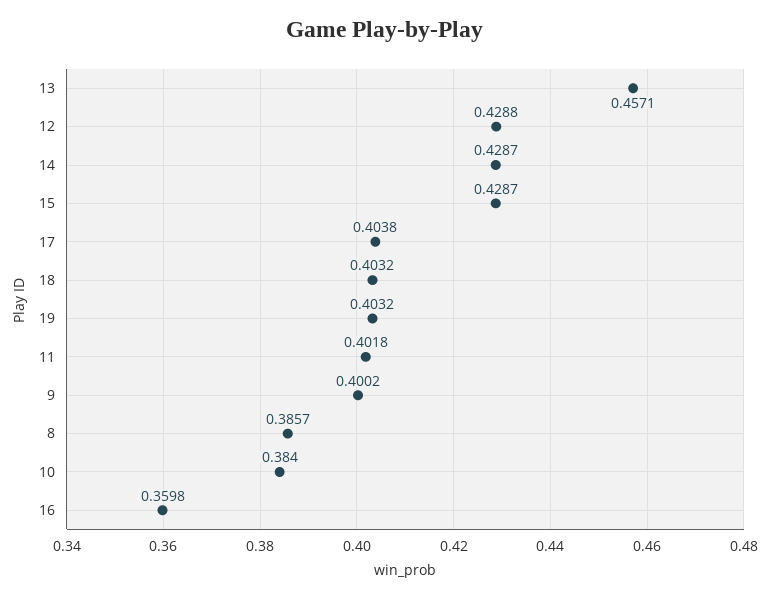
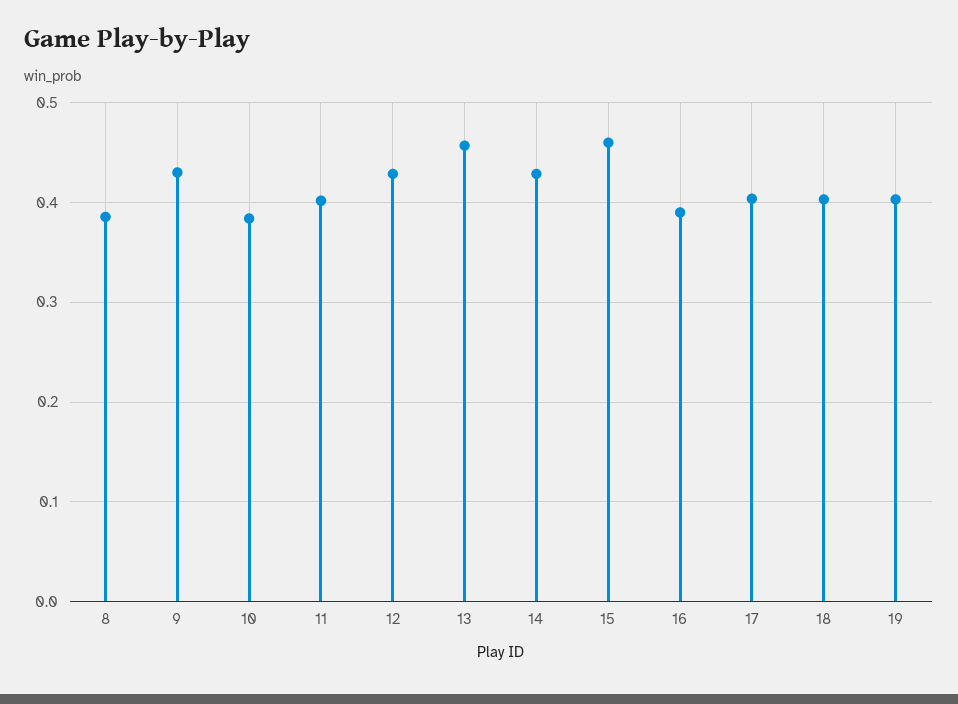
  {
    "13": 0.4571,
    "12": 0.4288,
    "14": 0.4287,
-   "15": 0.4287,
+   "15": 0.46,
    "17": 0.4038,
    "18": 0.4032,
    "19": 0.4032,
    "11": 0.4018,
-   "9": 0.4002,
+   "9": 0.43,
    "8": 0.3857,
    "10": 0.384,
-   "16": 0.3598
+   "16": 0.39
  }

